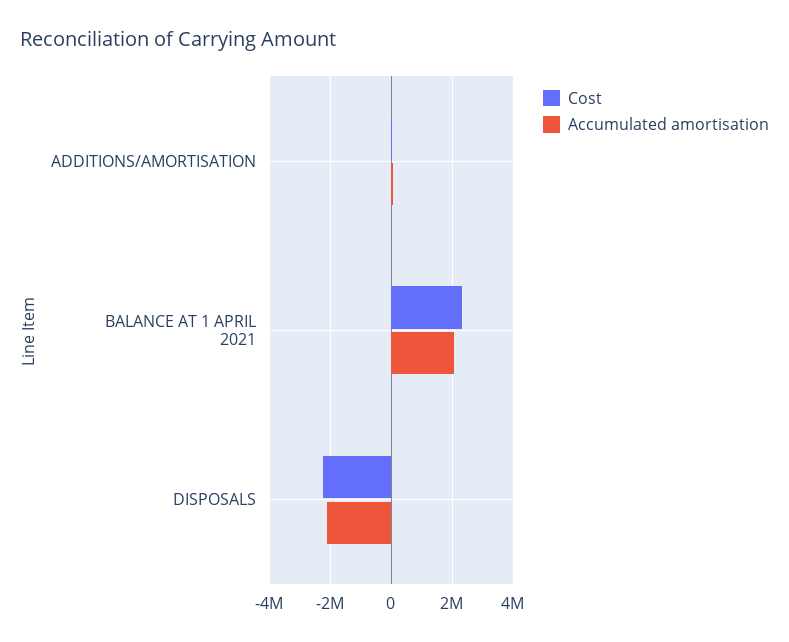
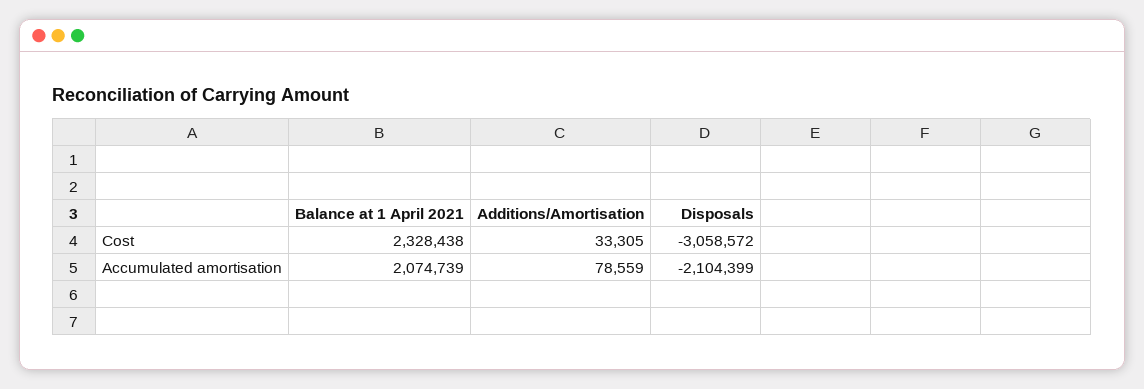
  {
    "Cost": {
      "ADDITIONS/AMORTISATION": 33305,
      "BALANCE AT 1 APRIL 2021": 2328438,
-     "DISPOSALS": -2200000
+     "DISPOSALS": -3058572
    },
    "Accumulated amortisation": {
      "ADDITIONS/AMORTISATION": 78559,
      "BALANCE AT 1 APRIL 2021": 2074739,
      "DISPOSALS": -2104399
    }
  }

